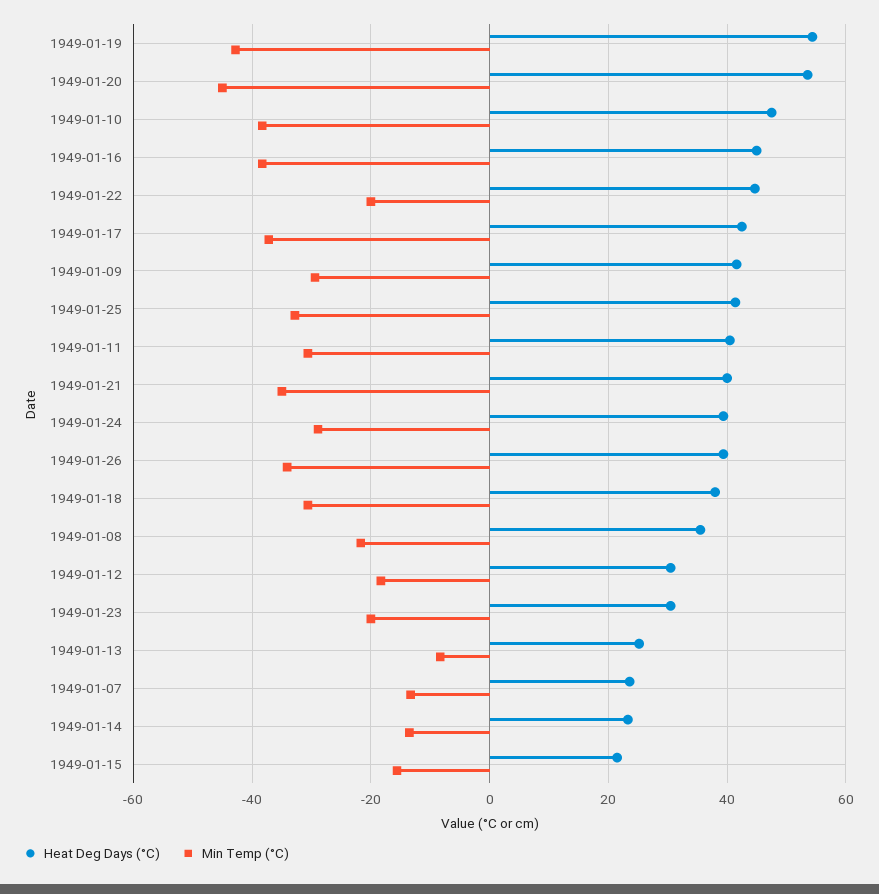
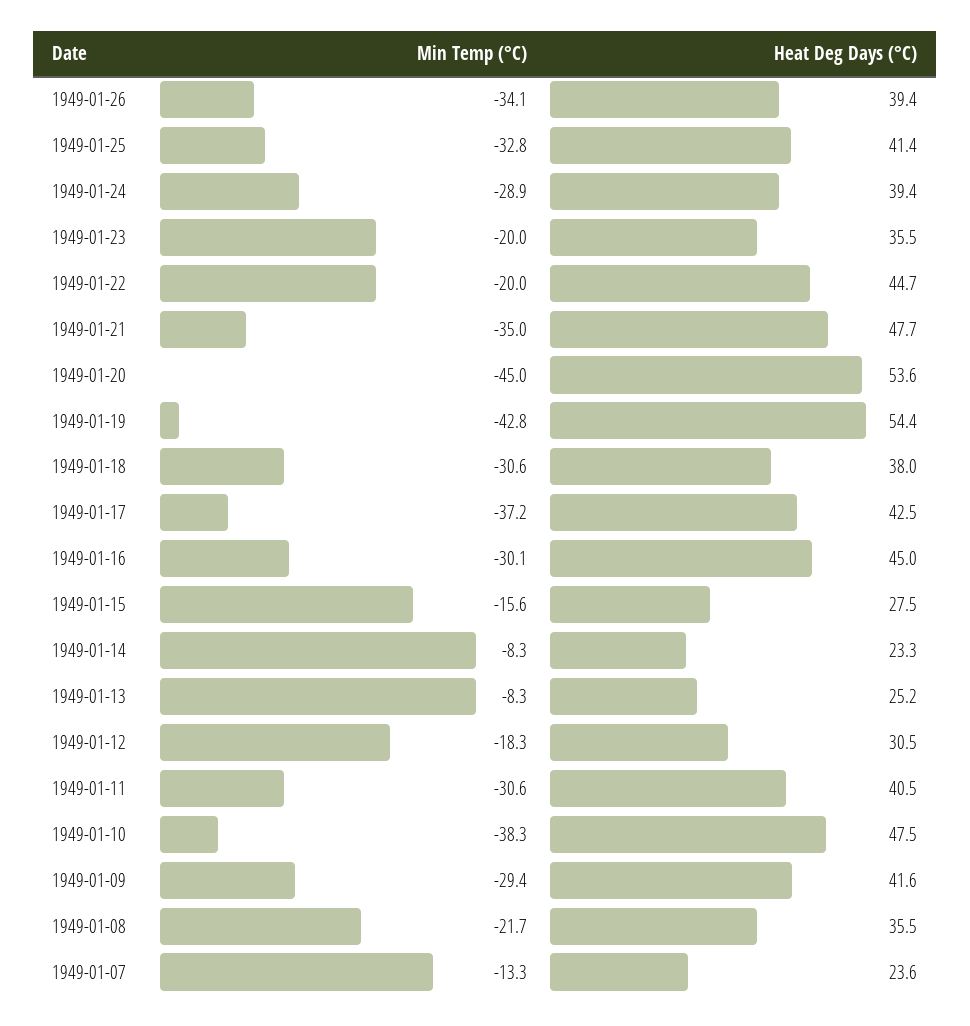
  {
    "Heat Deg Days (°C)": {
      "1949-01-19": 54.4,
      "1949-01-20": 53.6,
      "1949-01-10": 47.5,
      "1949-01-16": 45,
      "1949-01-22": 44.7,
      "1949-01-17": 42.5,
      "1949-01-09": 41.6,
      "1949-01-25": 41.4,
      "1949-01-11": 40.5,
-     "1949-01-21": 40,
+     "1949-01-21": 47.7,
      "1949-01-24": 39.4,
      "1949-01-26": 39.4,
      "1949-01-18": 38,
      "1949-01-08": 35.5,
      "1949-01-12": 30.5,
-     "1949-01-23": 30,
+     "1949-01-23": 35.5,
      "1949-01-13": 25.2,
      "1949-01-07": 23.6,
      "1949-01-14": 23.3,
-     "1949-01-15": 22
+     "1949-01-15": 27.5
    },
    "Min Temp (°C)": {
      "1949-01-19": -42.8,
      "1949-01-20": -45,
      "1949-01-10": -38.3,
-     "1949-01-16": -38,
+     "1949-01-16": -30.1,
      "1949-01-22": -20,
      "1949-01-17": -37.2,
      "1949-01-09": -29.4,
      "1949-01-25": -32.8,
      "1949-01-11": -30.6,
      "1949-01-21": -35,
      "1949-01-24": -28.9,
      "1949-01-26": -34.1,
      "1949-01-18": -30.6,
      "1949-01-08": -21.7,
      "1949-01-12": -18.3,
      "1949-01-23": -20,
      "1949-01-13": -8.3,
      "1949-01-07": -13.3,
-     "1949-01-14": -14,
+     "1949-01-14": -8.3,
      "1949-01-15": -15.6
    }
  }

